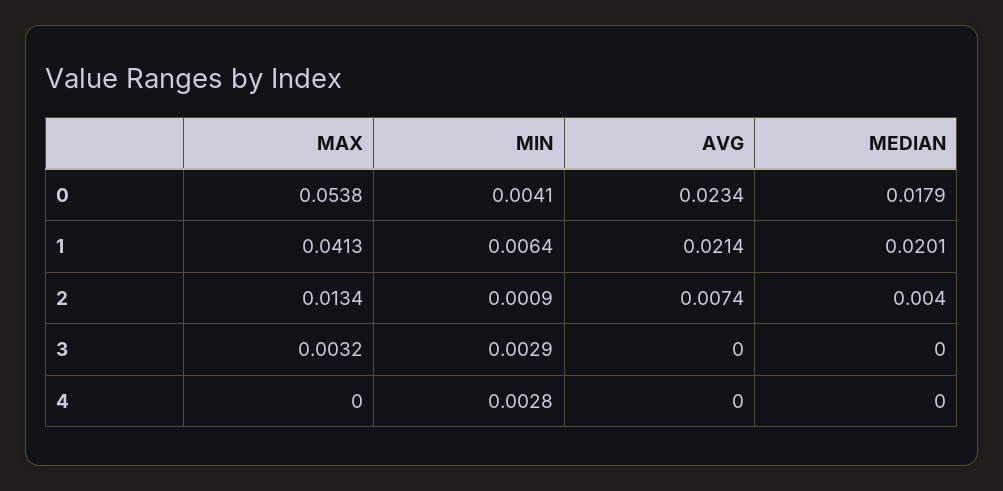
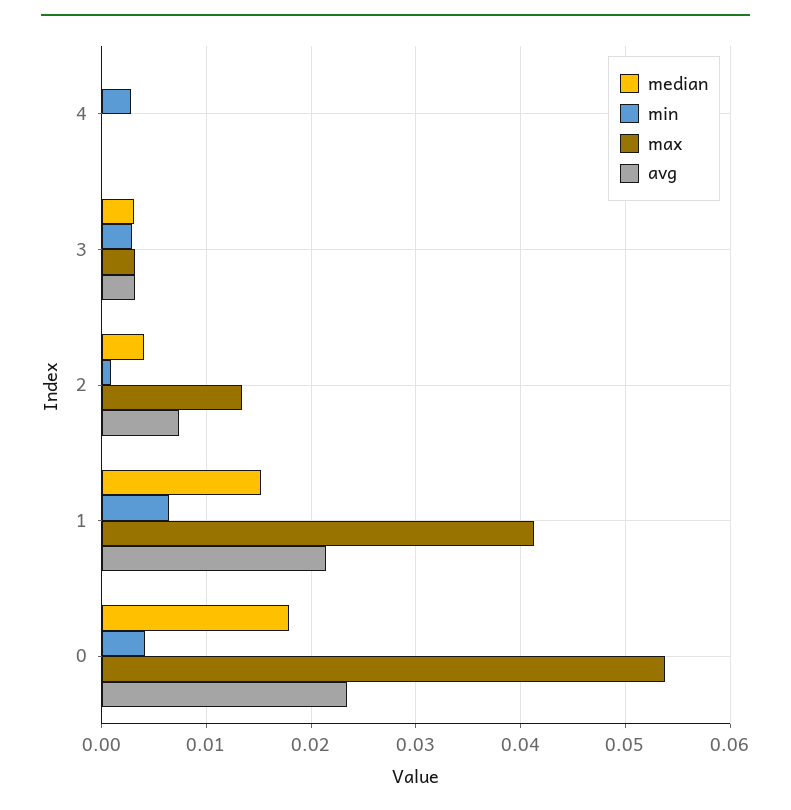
  {
    "MAX": {
      "0": 0.0538,
      "1": 0.0413,
      "2": 0.0134,
      "3": 0.0032,
      "4": 0
    },
    "MIN": {
      "0": 0.0041,
      "1": 0.0064,
      "2": 0.0009,
      "3": 0.0029,
      "4": 0.0028
    },
    "AVG": {
      "0": 0.0234,
      "1": 0.0214,
      "2": 0.0074,
-     "3": 0,
+     "3": 0.003,
      "4": 0
    },
    "MEDIAN": {
      "0": 0.0179,
-     "1": 0.0201,
+     "1": 0.015,
      "2": 0.004,
-     "3": 0,
+     "3": 0.003,
      "4": 0
    }
  }

